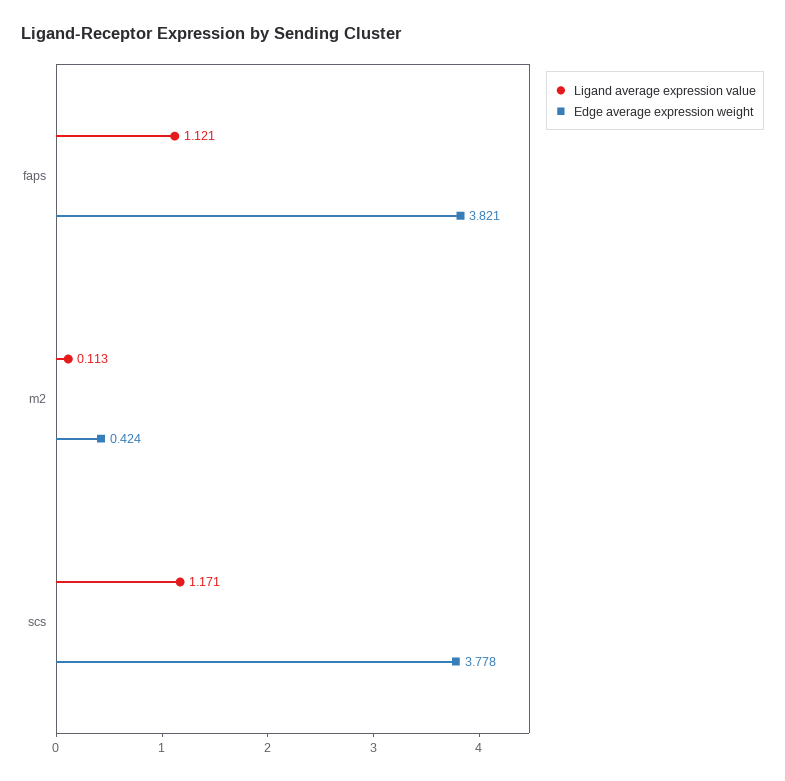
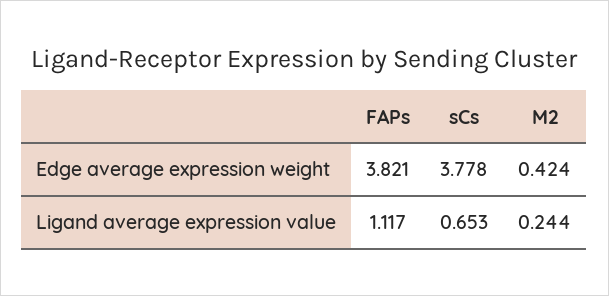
  {
    "Ligand average expression value": {
-     "faps": 1.121,
+     "faps": 1.117,
-     "m2": 0.113,
+     "m2": 0.244,
-     "scs": 1.171
+     "scs": 0.653
    },
    "Edge average expression weight": {
      "faps": 3.821,
      "m2": 0.424,
      "scs": 3.778
    }
  }

